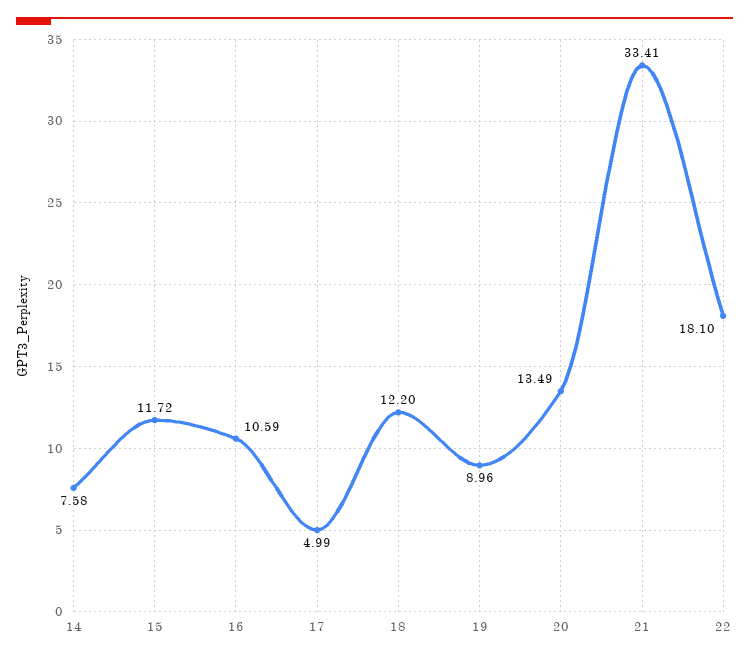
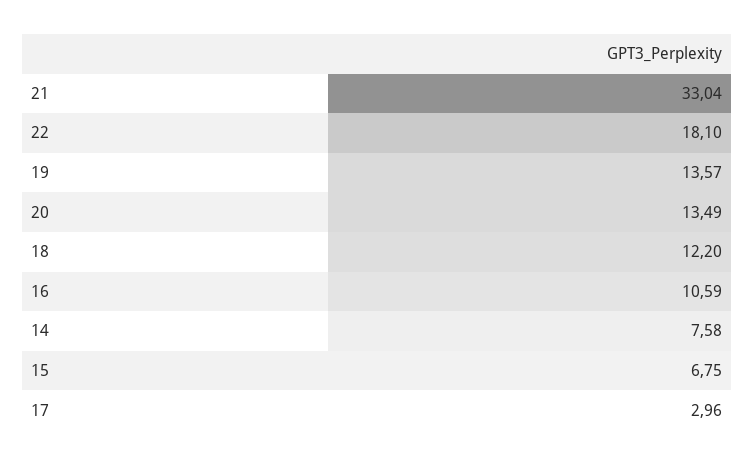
  {
    "14": 7.58,
-   "15": 11.72,
+   "15": 6.75,
    "16": 10.59,
-   "17": 4.99,
+   "17": 2.96,
    "18": 12.2,
-   "19": 8.96,
+   "19": 13.57,
    "20": 13.49,
-   "21": 33.41,
+   "21": 33.04,
    "22": 18.1
  }

